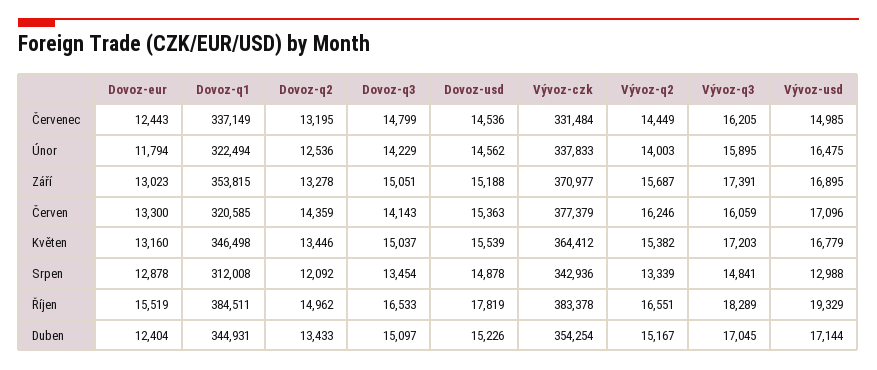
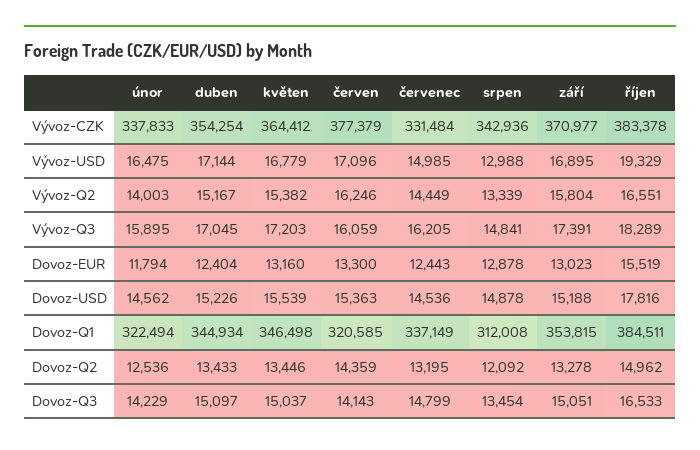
  {
    "Dovoz-eur": {
      "Červenec": 12443,
      "Únor": 11794,
      "Září": 13023,
      "Červen": 13300,
      "Květen": 13160,
      "Srpen": 12878,
      "Říjen": 15519,
      "Duben": 12404
    },
    "Dovoz-q1": {
      "Červenec": 337149,
      "Únor": 322494,
      "Září": 353815,
      "Červen": 320585,
      "Květen": 346498,
      "Srpen": 312008,
      "Říjen": 384511,
-     "Duben": 344931
+     "Duben": 344934
    },
    "Dovoz-q2": {
      "Červenec": 13195,
      "Únor": 12536,
      "Září": 13278,
      "Červen": 14359,
      "Květen": 13446,
      "Srpen": 12092,
      "Říjen": 14962,
      "Duben": 13433
    },
    "Dovoz-q3": {
      "Červenec": 14799,
      "Únor": 14229,
      "Září": 15051,
      "Červen": 14143,
      "Květen": 15037,
      "Srpen": 13454,
      "Říjen": 16533,
      "Duben": 15097
    },
    "Dovoz-usd": {
      "Červenec": 14536,
      "Únor": 14562,
      "Září": 15188,
      "Červen": 15363,
      "Květen": 15539,
      "Srpen": 14878,
-     "Říjen": 17819,
+     "Říjen": 17816,
      "Duben": 15226
    },
    "Vývoz-czk": {
      "Červenec": 331484,
      "Únor": 337833,
      "Září": 370977,
      "Červen": 377379,
      "Květen": 364412,
      "Srpen": 342936,
      "Říjen": 383378,
      "Duben": 354254
    },
    "Vývoz-q2": {
      "Červenec": 14449,
      "Únor": 14003,
-     "Září": 15687,
+     "Září": 15804,
      "Červen": 16246,
      "Květen": 15382,
      "Srpen": 13339,
      "Říjen": 16551,
      "Duben": 15167
    },
    "Vývoz-q3": {
      "Červenec": 16205,
      "Únor": 15895,
      "Září": 17391,
      "Červen": 16059,
      "Květen": 17203,
      "Srpen": 14841,
      "Říjen": 18289,
      "Duben": 17045
    },
    "Vývoz-usd": {
      "Červenec": 14985,
      "Únor": 16475,
      "Září": 16895,
      "Červen": 17096,
      "Květen": 16779,
      "Srpen": 12988,
      "Říjen": 19329,
      "Duben": 17144
    }
  }

